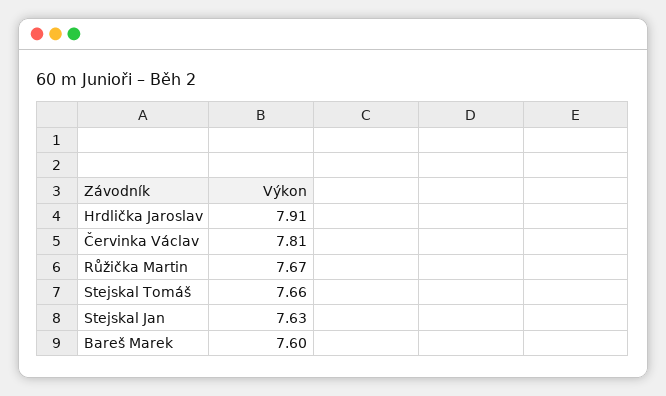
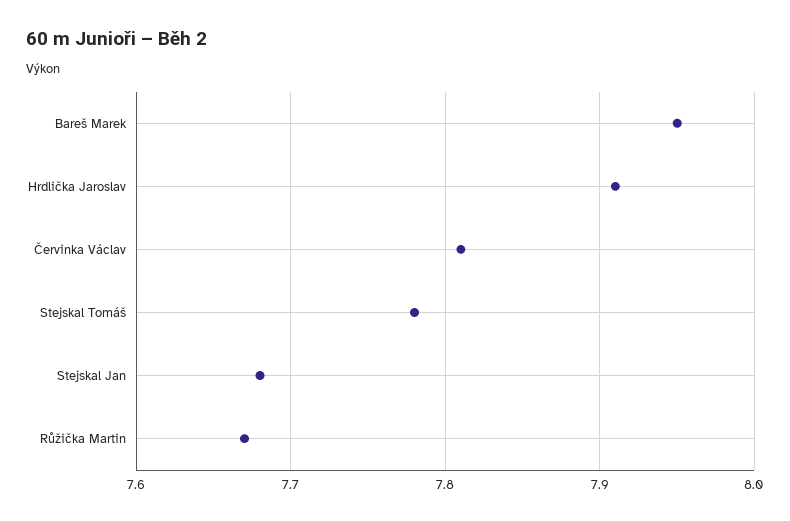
  {
    "Hrdlička Jaroslav": 7.91,
    "Červinka Václav": 7.81,
    "Růžička Martin": 7.67,
-   "Stejskal Tomáš": 7.66,
+   "Stejskal Tomáš": 7.78,
-   "Stejskal Jan": 7.63,
+   "Stejskal Jan": 7.68,
-   "Bareš Marek": 7.6
+   "Bareš Marek": 7.95
  }

